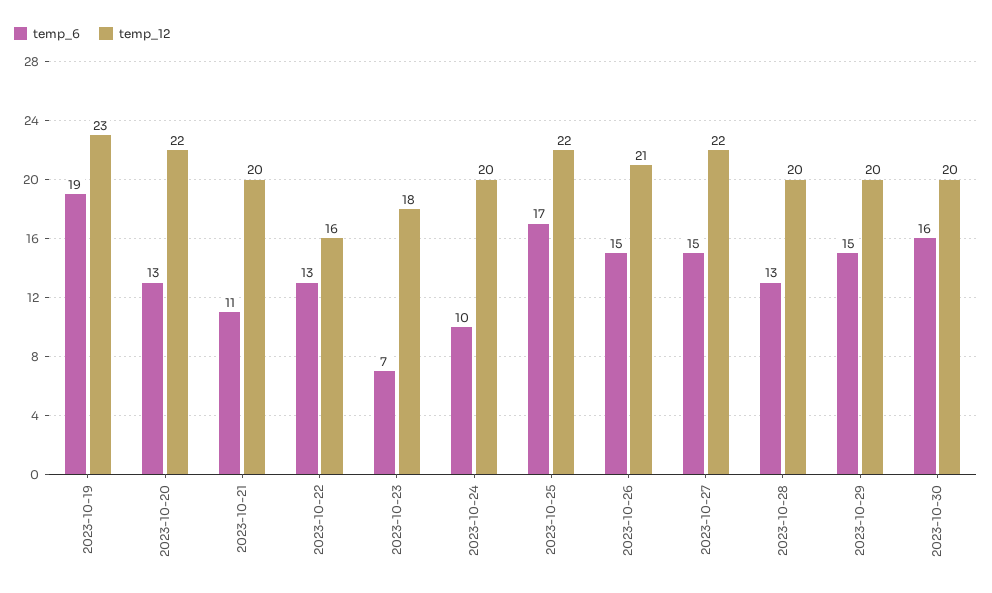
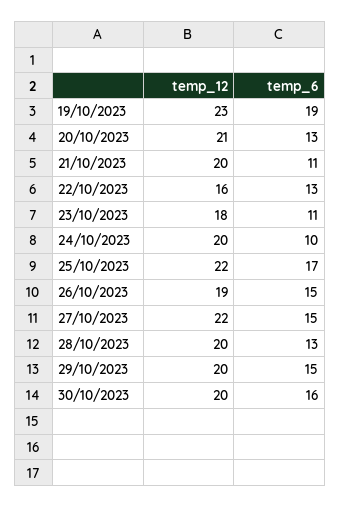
  {
    "temp_6": {
      "2023-10-19": 19,
      "2023-10-20": 13,
      "2023-10-21": 11,
      "2023-10-22": 13,
-     "2023-10-23": 7,
+     "2023-10-23": 11,
      "2023-10-24": 10,
      "2023-10-25": 17,
      "2023-10-26": 15,
      "2023-10-27": 15,
      "2023-10-28": 13,
      "2023-10-29": 15,
      "2023-10-30": 16
    },
    "temp_12": {
      "2023-10-19": 23,
-     "2023-10-20": 22,
+     "2023-10-20": 21,
      "2023-10-21": 20,
      "2023-10-22": 16,
      "2023-10-23": 18,
      "2023-10-24": 20,
      "2023-10-25": 22,
-     "2023-10-26": 21,
+     "2023-10-26": 19,
      "2023-10-27": 22,
      "2023-10-28": 20,
      "2023-10-29": 20,
      "2023-10-30": 20
    }
  }

